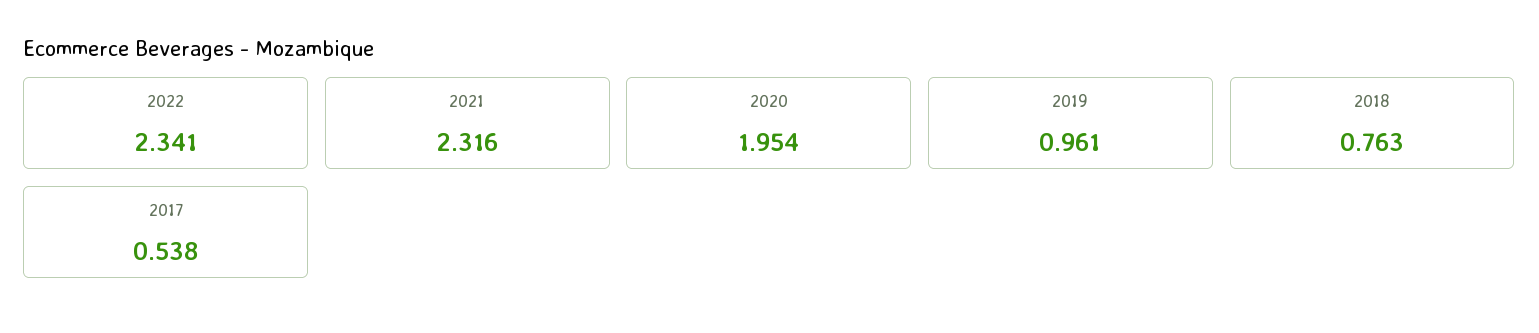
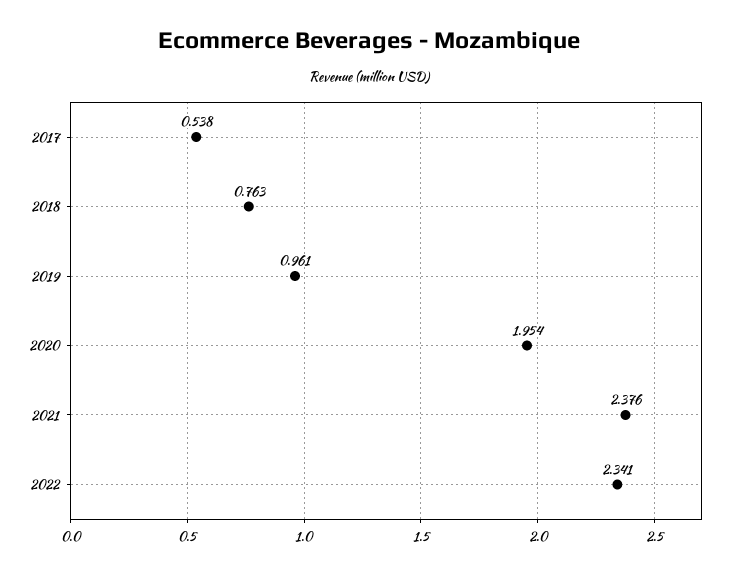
  {
    "2022": 2.341,
-   "2021": 2.316,
+   "2021": 2.376,
    "2020": 1.954,
    "2019": 0.961,
    "2018": 0.763,
    "2017": 0.538
  }

